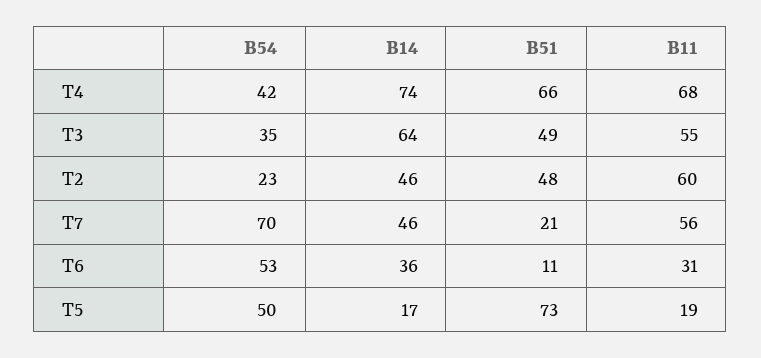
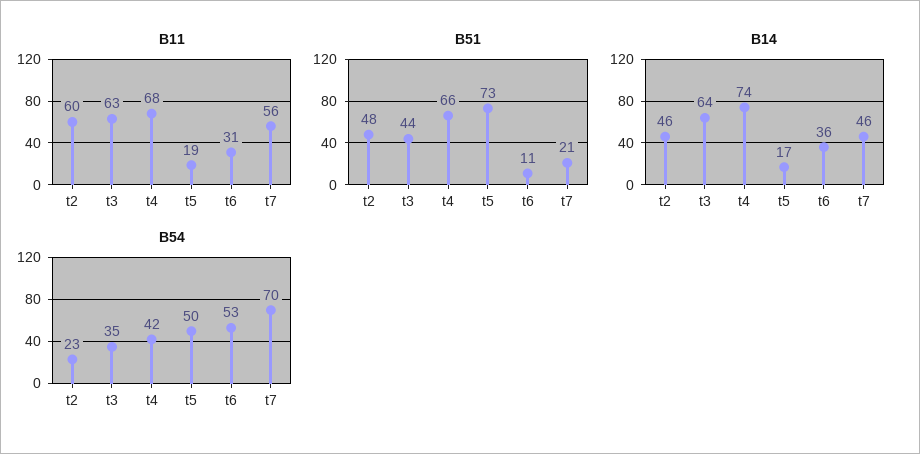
  {
    "B54": {
      "T4": 42,
      "T3": 35,
      "T2": 23,
      "T7": 70,
      "T6": 53,
      "T5": 50
    },
    "B14": {
      "T4": 74,
      "T3": 64,
      "T2": 46,
      "T7": 46,
      "T6": 36,
      "T5": 17
    },
    "B51": {
      "T4": 66,
-     "T3": 49,
+     "T3": 44,
      "T2": 48,
      "T7": 21,
      "T6": 11,
      "T5": 73
    },
    "B11": {
      "T4": 68,
-     "T3": 55,
+     "T3": 63,
      "T2": 60,
      "T7": 56,
      "T6": 31,
      "T5": 19
    }
  }

